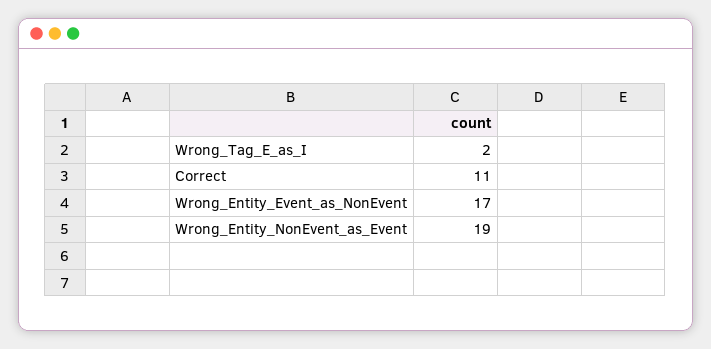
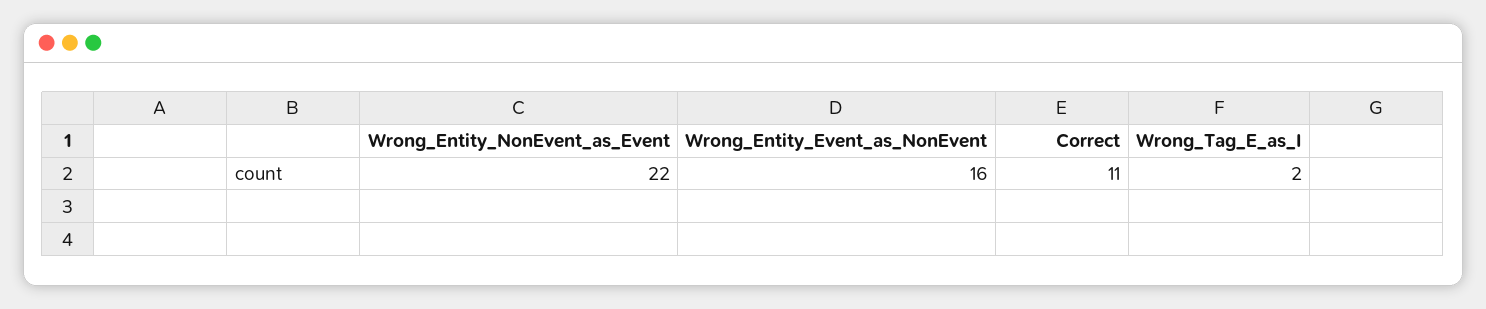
  {
    "Wrong_Tag_E_as_I": 2,
    "Correct": 11,
-   "Wrong_Entity_Event_as_NonEvent": 17,
+   "Wrong_Entity_Event_as_NonEvent": 16,
-   "Wrong_Entity_NonEvent_as_Event": 19
+   "Wrong_Entity_NonEvent_as_Event": 22
  }

